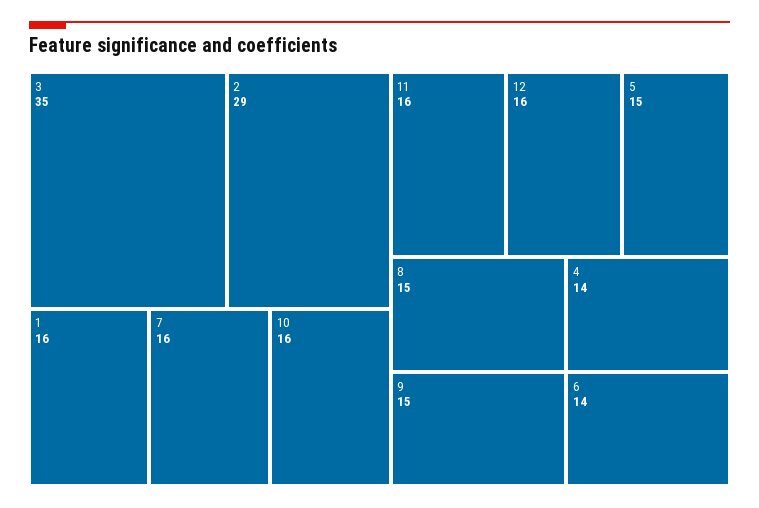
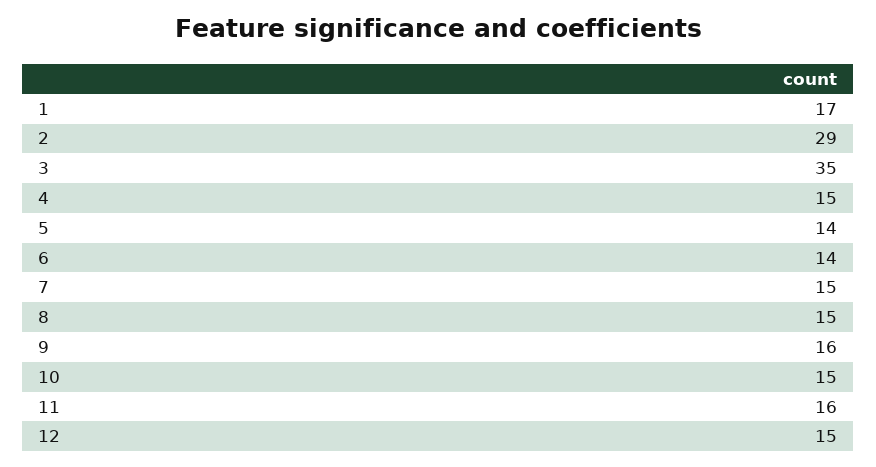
  {
    "3": 35,
    "2": 29,
-   "1": 16,
+   "1": 17,
-   "7": 16,
+   "7": 15,
-   "10": 16,
+   "10": 15,
    "11": 16,
-   "12": 16,
+   "12": 15,
-   "5": 15,
+   "5": 14,
    "8": 15,
-   "9": 15,
+   "9": 16,
-   "4": 14,
+   "4": 15,
    "6": 14
  }

